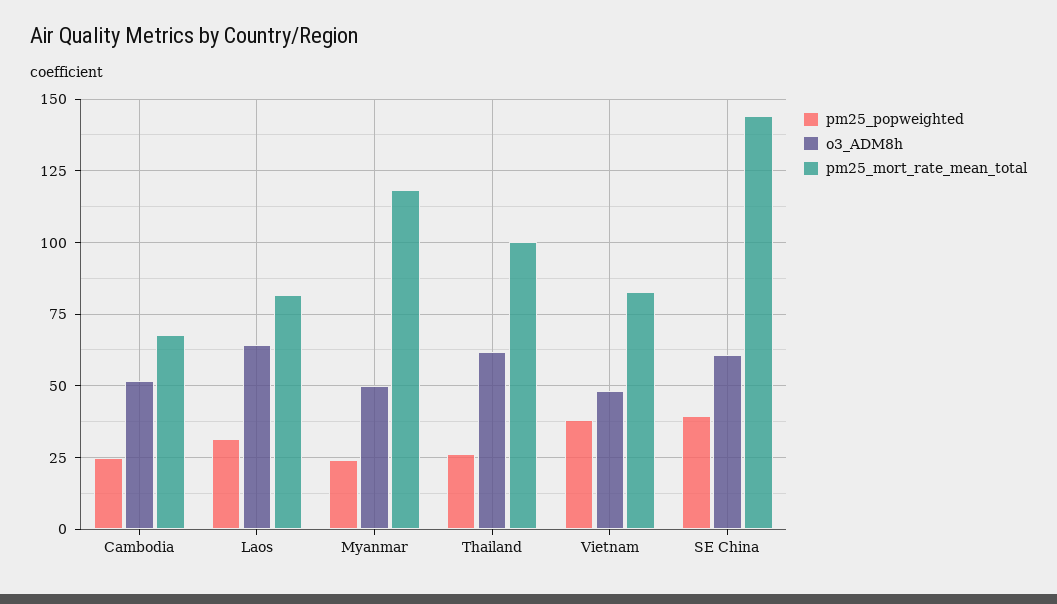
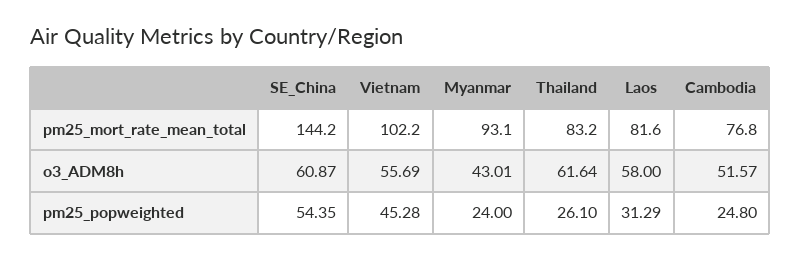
  {
    "pm25_popweighted": {
      "Cambodia": 24.8,
      "Laos": 31.29,
      "Myanmar": 24,
      "Thailand": 26.1,
-     "Vietnam": 37.5,
+     "Vietnam": 45.28,
-     "SE China": 40
+     "SE China": 54.35
    },
    "o3_ADM8h": {
      "Cambodia": 51.57,
-     "Laos": 65,
+     "Laos": 58,
-     "Myanmar": 50,
+     "Myanmar": 43.01,
      "Thailand": 61.64,
-     "Vietnam": 47.5,
+     "Vietnam": 55.69,
      "SE China": 60.87
    },
    "pm25_mort_rate_mean_total": {
-     "Cambodia": 67.5,
+     "Cambodia": 76.8,
      "Laos": 81.6,
-     "Myanmar": 117.5,
+     "Myanmar": 93.1,
-     "Thailand": 100,
+     "Thailand": 83.2,
-     "Vietnam": 82.5,
+     "Vietnam": 102.2,
      "SE China": 144.2
    }
  }

